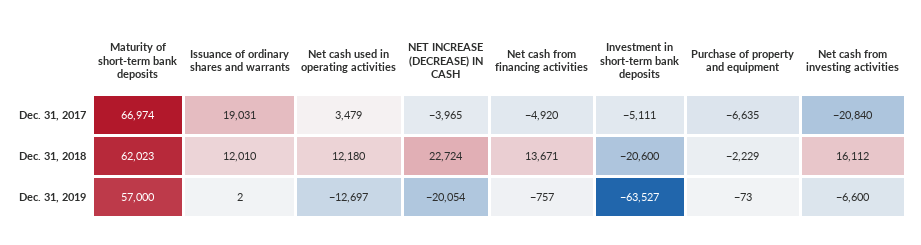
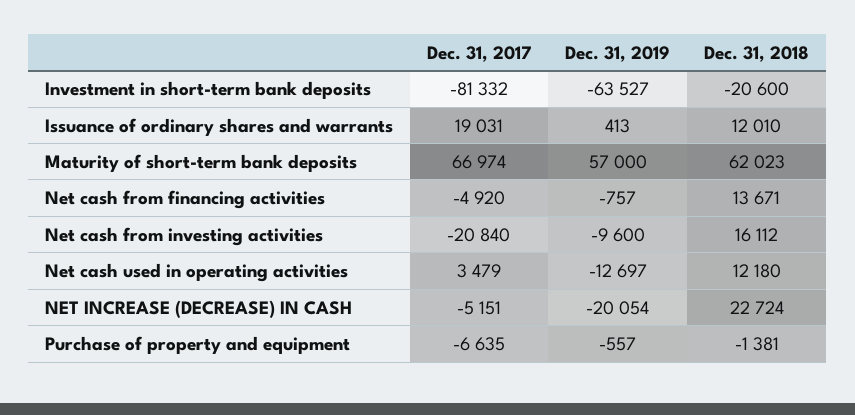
  {
    "Maturity of short-term bank deposits": {
      "Dec. 31, 2017": 66974,
      "Dec. 31, 2018": 62023,
      "Dec. 31, 2019": 57000
    },
    "Issuance of ordinary shares and warrants": {
      "Dec. 31, 2017": 19031,
      "Dec. 31, 2018": 12010,
-     "Dec. 31, 2019": 2
+     "Dec. 31, 2019": 413
    },
    "Net cash used in operating activities": {
      "Dec. 31, 2017": 3479,
      "Dec. 31, 2018": 12180,
      "Dec. 31, 2019": -12697
    },
    "NET INCREASE (DECREASE) IN CASH": {
-     "Dec. 31, 2017": -3965,
+     "Dec. 31, 2017": -5151,
      "Dec. 31, 2018": 22724,
      "Dec. 31, 2019": -20054
    },
    "Net cash from financing activities": {
      "Dec. 31, 2017": -4920,
      "Dec. 31, 2018": 13671,
      "Dec. 31, 2019": -757
    },
    "Investment in short-term bank deposits": {
-     "Dec. 31, 2017": -5111,
+     "Dec. 31, 2017": -81332,
      "Dec. 31, 2018": -20600,
      "Dec. 31, 2019": -63527
    },
    "Purchase of property and equipment": {
      "Dec. 31, 2017": -6635,
-     "Dec. 31, 2018": -2229,
+     "Dec. 31, 2018": -1381,
-     "Dec. 31, 2019": -73
+     "Dec. 31, 2019": -557
    },
    "Net cash from investing activities": {
      "Dec. 31, 2017": -20840,
      "Dec. 31, 2018": 16112,
-     "Dec. 31, 2019": -6600
+     "Dec. 31, 2019": -9600
    }
  }

